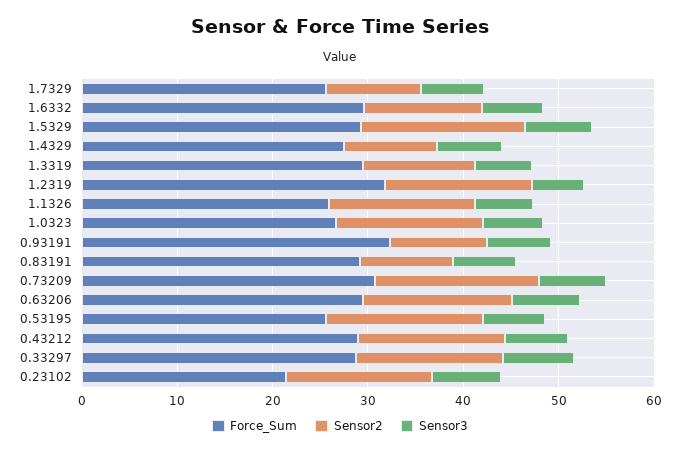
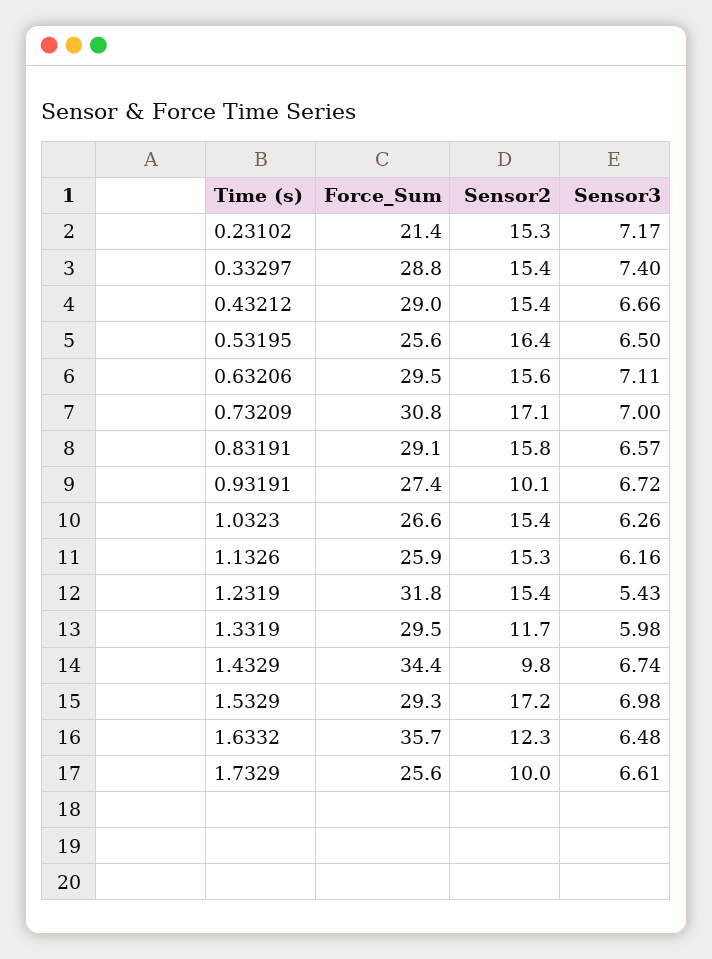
  {
    "Force_Sum": {
      "1.7329": 25.6,
-     "1.6332": 30,
+     "1.6332": 35.7,
      "1.5329": 29.3,
-     "1.4329": 28,
+     "1.4329": 34.4,
      "1.3319": 29.5,
      "1.2319": 31.8,
      "1.1326": 25.9,
      "1.0323": 26.6,
-     "0.93191": 32,
+     "0.93191": 27.4,
      "0.83191": 29.1,
      "0.73209": 30.8,
      "0.63206": 29.5,
      "0.53195": 25.6,
      "0.43212": 29,
      "0.33297": 28.8,
      "0.23102": 21.4
    },
    "Sensor2": {
      "1.7329": 10,
      "1.6332": 12.3,
      "1.5329": 17.2,
      "1.4329": 9.8,
      "1.3319": 11.7,
      "1.2319": 15.4,
      "1.1326": 15.3,
      "1.0323": 15.4,
      "0.93191": 10.1,
-     "0.83191": 10,
+     "0.83191": 15.8,
      "0.73209": 17.1,
      "0.63206": 15.6,
      "0.53195": 16.4,
      "0.43212": 15.4,
      "0.33297": 15.4,
      "0.23102": 15.3
    },
    "Sensor3": {
      "1.7329": 6.61,
      "1.6332": 6.48,
      "1.5329": 6.98,
      "1.4329": 6.74,
      "1.3319": 5.98,
      "1.2319": 5.43,
      "1.1326": 6.16,
      "1.0323": 6.26,
      "0.93191": 6.72,
      "0.83191": 6.57,
      "0.73209": 7,
      "0.63206": 7.11,
      "0.53195": 6.5,
      "0.43212": 6.66,
      "0.33297": 7.4,
      "0.23102": 7.17
    }
  }

